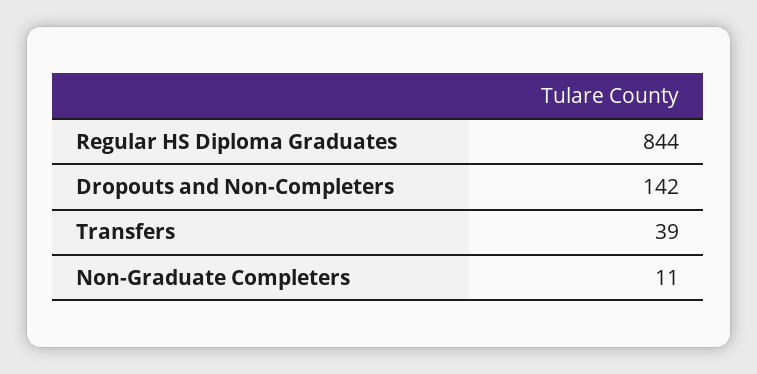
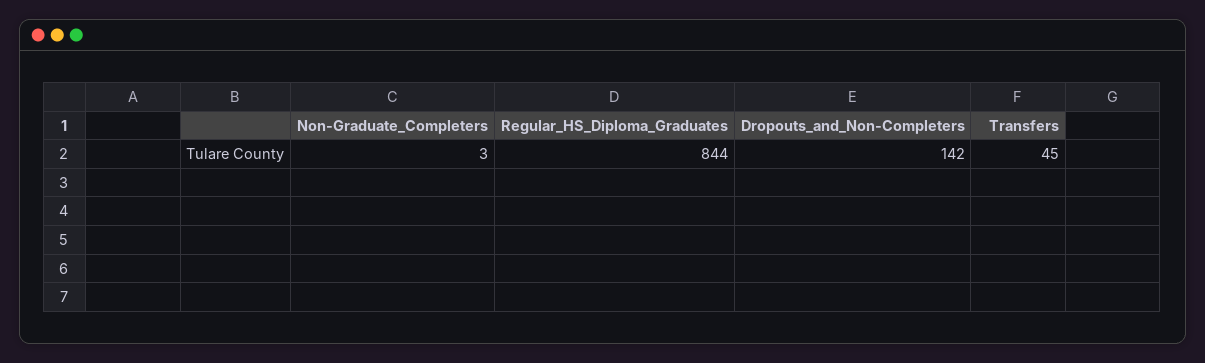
  {
    "Regular HS Diploma Graduates": 844,
    "Dropouts and Non-Completers": 142,
-   "Transfers": 39,
+   "Transfers": 45,
-   "Non-Graduate Completers": 11
+   "Non-Graduate Completers": 3
  }

